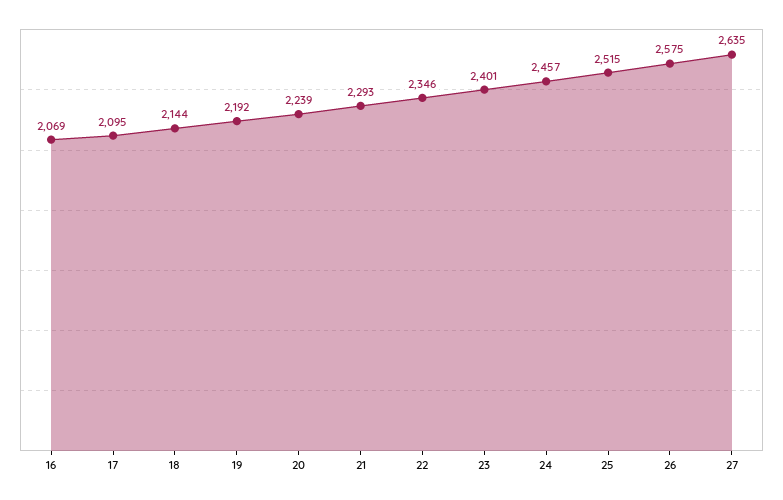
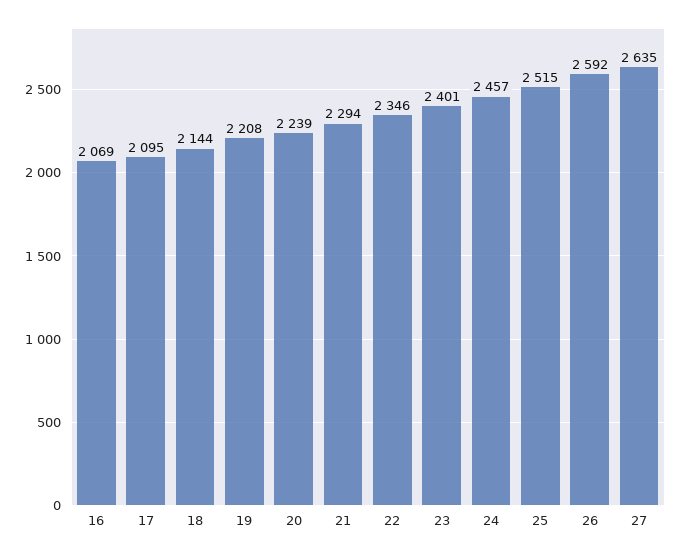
  {
    "16": 2069,
    "17": 2095,
    "18": 2144,
-   "19": 2192,
+   "19": 2208,
    "20": 2239,
-   "21": 2293,
+   "21": 2294,
    "22": 2346,
    "23": 2401,
    "24": 2457,
    "25": 2515,
-   "26": 2575,
+   "26": 2592,
    "27": 2635
  }

